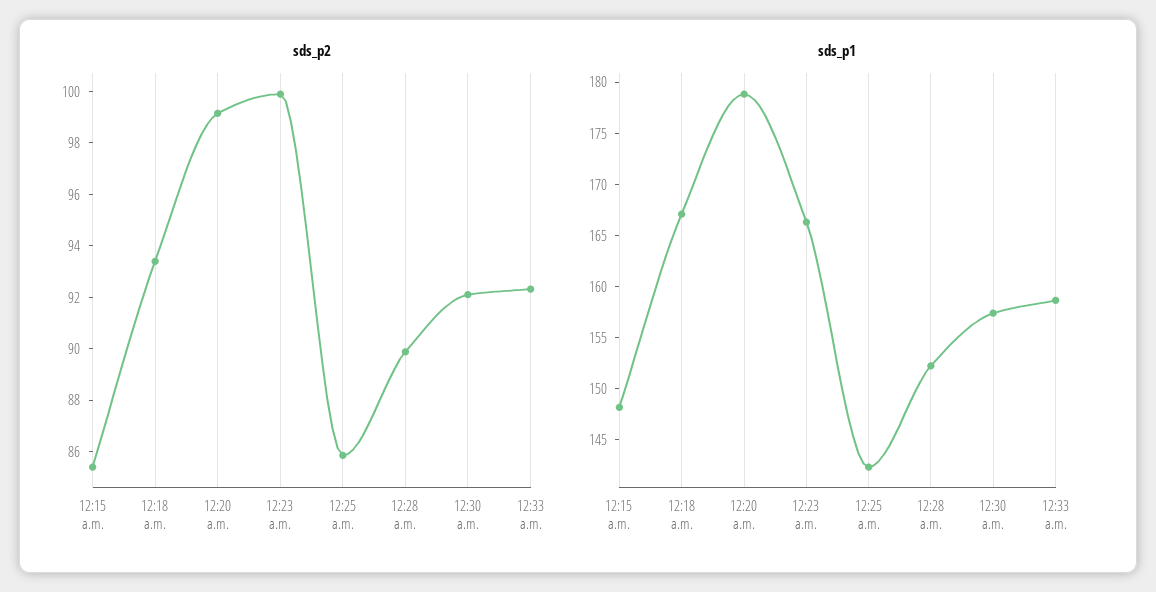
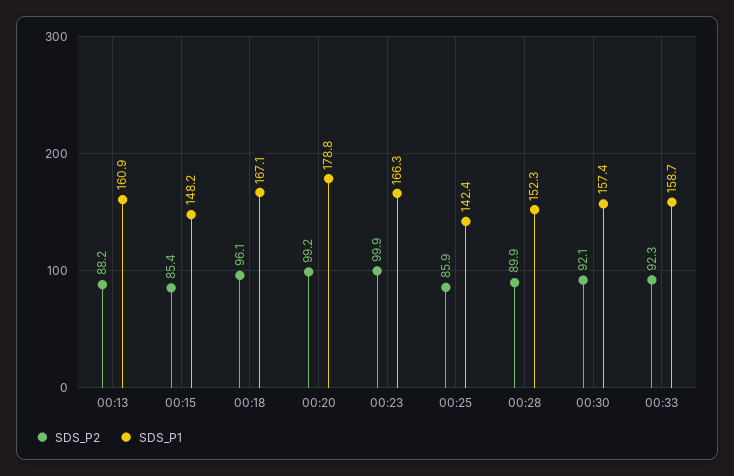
  {
    "sds_p2": {
      "12:15 a.m.": 85.4,
-     "12:18 a.m.": 93.5,
+     "12:18 a.m.": 96.1,
      "12:20 a.m.": 99.2,
      "12:23 a.m.": 99.9,
      "12:25 a.m.": 85.9,
      "12:28 a.m.": 89.9,
      "12:30 a.m.": 92.1,
-     "12:33 a.m.": 92.3
+     "12:33 a.m.": 92.3,
+     "00:13": 88.2
    },
    "sds_p1": {
      "12:15 a.m.": 148.2,
      "12:18 a.m.": 167.1,
      "12:20 a.m.": 178.8,
      "12:23 a.m.": 166.3,
      "12:25 a.m.": 142.4,
      "12:28 a.m.": 152.3,
      "12:30 a.m.": 157.4,
-     "12:33 a.m.": 158.7
+     "12:33 a.m.": 158.7,
+     "00:13": 160.9
    }
  }

